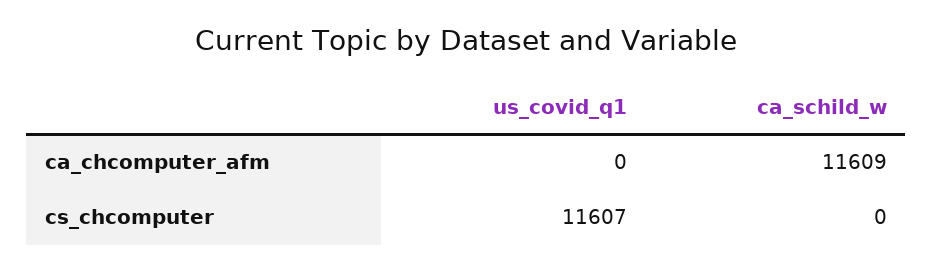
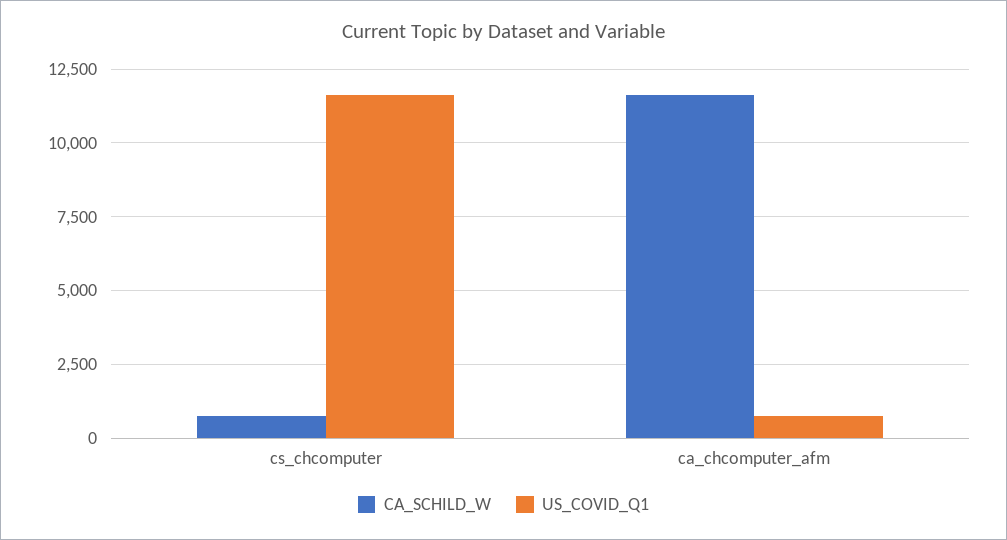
  {
    "us_covid_q1": {
-     "ca_chcomputer_afm": 0,
+     "ca_chcomputer_afm": 750,
      "cs_chcomputer": 11607
    },
    "ca_schild_w": {
      "ca_chcomputer_afm": 11609,
-     "cs_chcomputer": 0
+     "cs_chcomputer": 750
    }
  }

